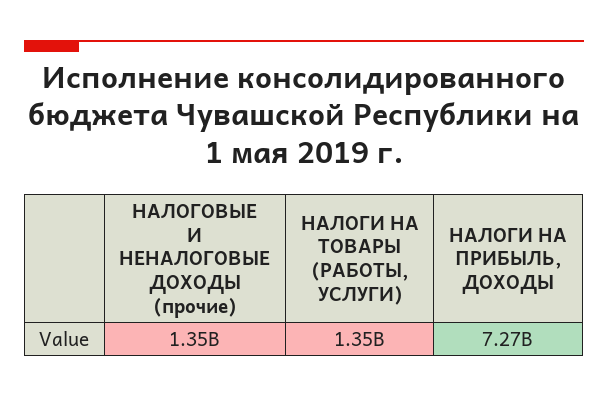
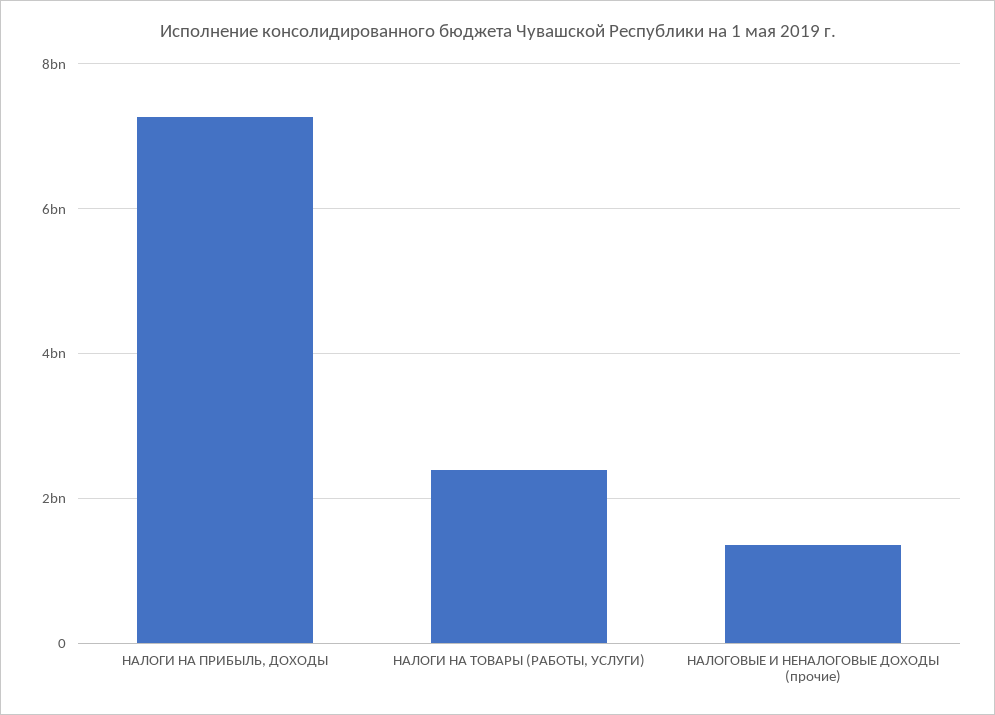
  {
    "НАЛОГОВЫЕ И НЕНАЛОГОВЫЕ ДОХОДЫ (прочие)": 1350000000,
-   "НАЛОГИ НА ТОВАРЫ (РАБОТЫ, УСЛУГИ)": 1350000000,
+   "НАЛОГИ НА ТОВАРЫ (РАБОТЫ, УСЛУГИ)": 2400000000,
    "НАЛОГИ НА ПРИБЫЛЬ, ДОХОДЫ": 7270000000
  }

